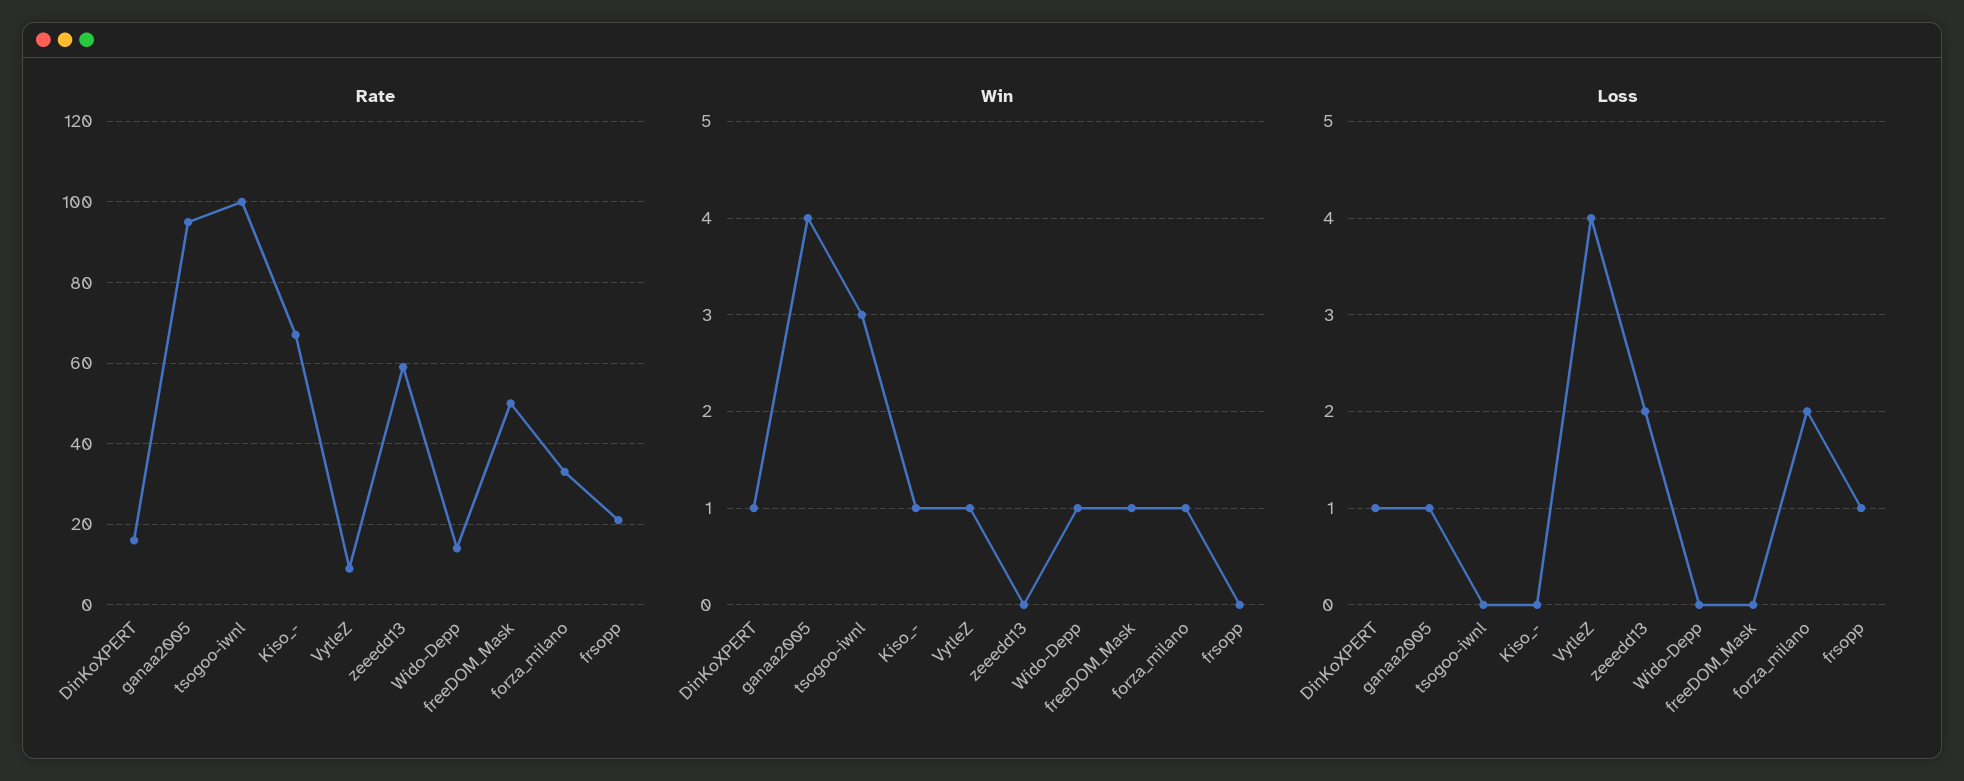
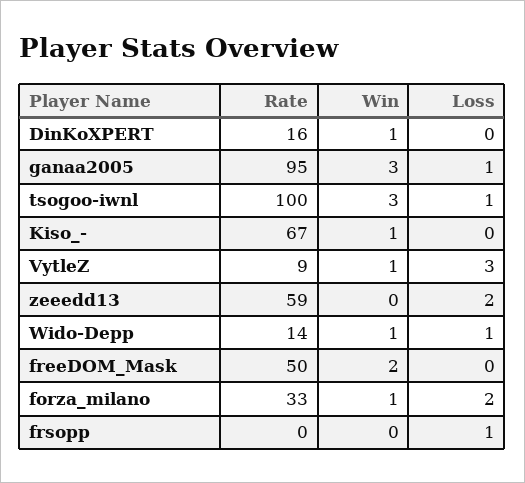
  {
    "Rate": {
      "DinKoXPERT": 16,
      "ganaa2005": 95,
      "tsogoo-iwnl": 100,
      "Kiso_-": 67,
      "VytleZ": 9,
      "zeeedd13": 59,
      "Wido-Depp": 14,
      "freeDOM_Mask": 50,
      "forza_milano": 33,
-     "frsopp": 20
+     "frsopp": 0
    },
    "Win": {
      "DinKoXPERT": 1,
-     "ganaa2005": 4,
+     "ganaa2005": 3,
      "tsogoo-iwnl": 3,
      "Kiso_-": 1,
      "VytleZ": 1,
      "zeeedd13": 0,
      "Wido-Depp": 1,
-     "freeDOM_Mask": 1,
+     "freeDOM_Mask": 2,
      "forza_milano": 1,
      "frsopp": 0
    },
    "Loss": {
-     "DinKoXPERT": 1,
+     "DinKoXPERT": 0,
      "ganaa2005": 1,
-     "tsogoo-iwnl": 0,
+     "tsogoo-iwnl": 1,
      "Kiso_-": 0,
-     "VytleZ": 4,
+     "VytleZ": 3,
      "zeeedd13": 2,
-     "Wido-Depp": 0,
+     "Wido-Depp": 1,
      "freeDOM_Mask": 0,
      "forza_milano": 2,
      "frsopp": 1
    }
  }

